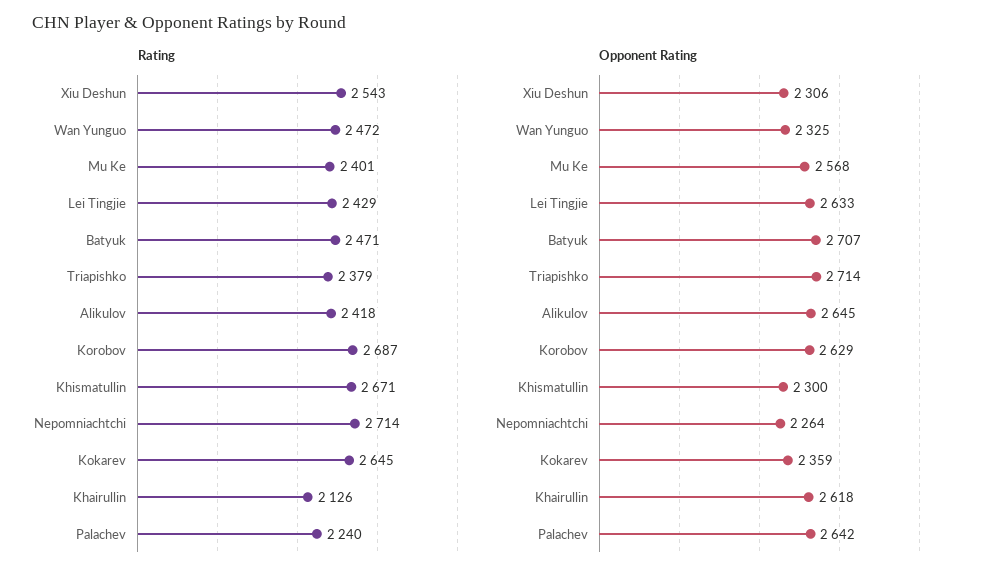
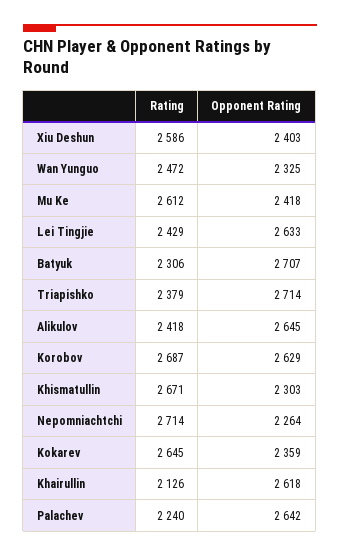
  {
    "Rating": {
-     "Xiu Deshun": 2543,
+     "Xiu Deshun": 2586,
      "Wan Yunguo": 2472,
-     "Mu Ke": 2401,
+     "Mu Ke": 2612,
      "Lei Tingjie": 2429,
-     "Batyuk": 2471,
+     "Batyuk": 2306,
      "Triapishko": 2379,
      "Alikulov": 2418,
      "Korobov": 2687,
      "Khismatullin": 2671,
      "Nepomniachtchi": 2714,
      "Kokarev": 2645,
      "Khairullin": 2126,
      "Palachev": 2240
    },
    "Opponent Rating": {
-     "Xiu Deshun": 2306,
+     "Xiu Deshun": 2403,
      "Wan Yunguo": 2325,
-     "Mu Ke": 2568,
+     "Mu Ke": 2418,
      "Lei Tingjie": 2633,
      "Batyuk": 2707,
      "Triapishko": 2714,
      "Alikulov": 2645,
      "Korobov": 2629,
-     "Khismatullin": 2300,
+     "Khismatullin": 2303,
      "Nepomniachtchi": 2264,
      "Kokarev": 2359,
      "Khairullin": 2618,
      "Palachev": 2642
    }
  }

